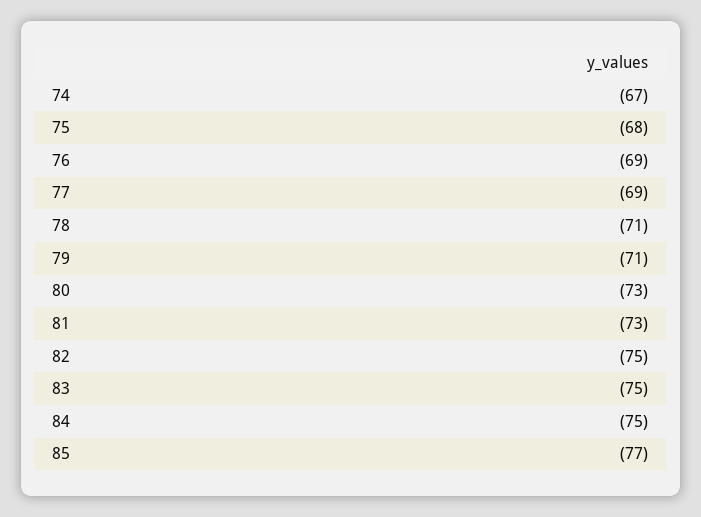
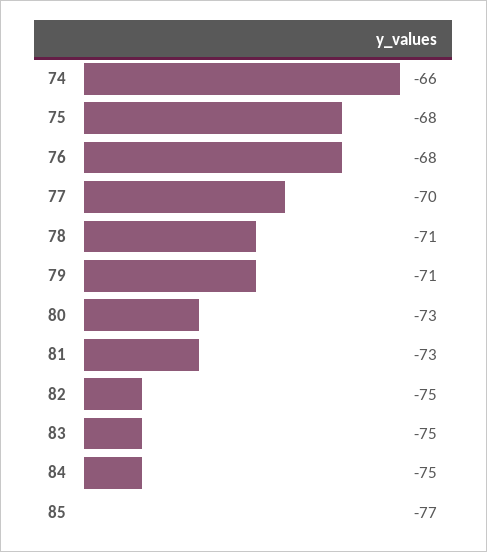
  {
-   "74": -67,
+   "74": -66,
    "75": -68,
-   "76": -69,
+   "76": -68,
-   "77": -69,
+   "77": -70,
    "78": -71,
    "79": -71,
    "80": -73,
    "81": -73,
    "82": -75,
    "83": -75,
    "84": -75,
    "85": -77
  }

